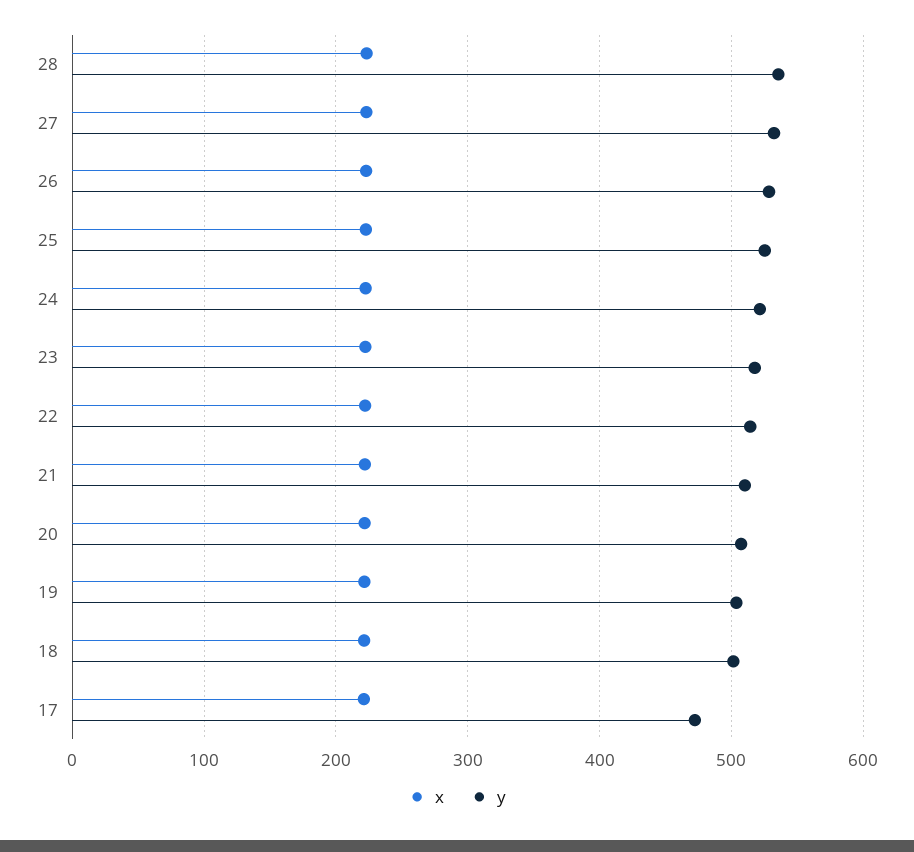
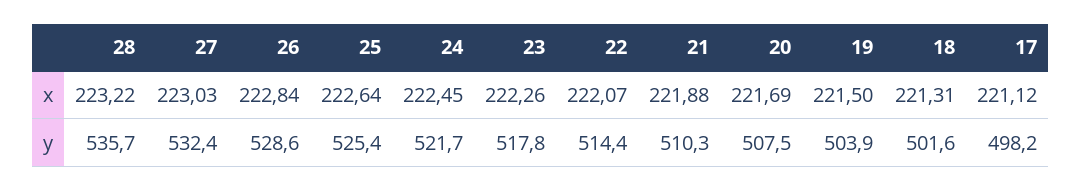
  {
    "x": {
      "28": 223.22,
      "27": 223.03,
      "26": 222.84,
      "25": 222.64,
      "24": 222.45,
      "23": 222.26,
      "22": 222.07,
      "21": 221.88,
      "20": 221.69,
      "19": 221.5,
      "18": 221.31,
      "17": 221.12
    },
    "y": {
      "28": 535.7,
      "27": 532.4,
      "26": 528.6,
      "25": 525.4,
      "24": 521.7,
      "23": 517.8,
      "22": 514.4,
      "21": 510.3,
      "20": 507.5,
      "19": 503.9,
      "18": 501.6,
-     "17": 470
+     "17": 498.2
    }
  }

